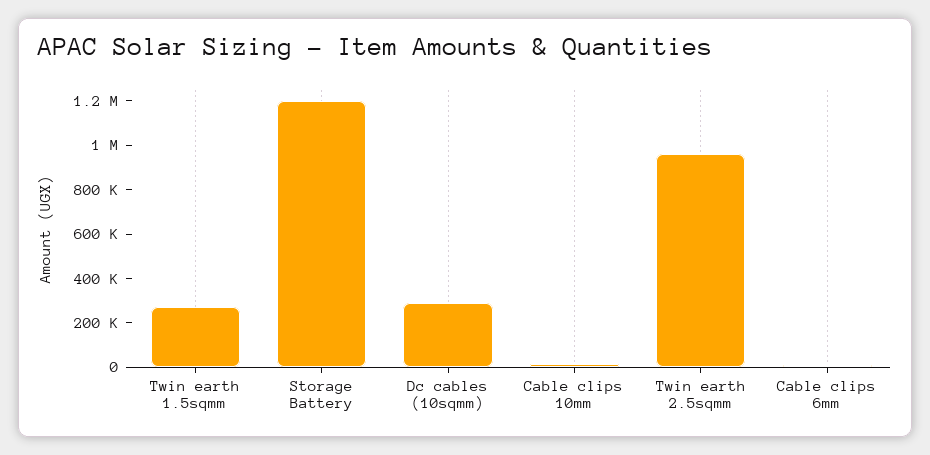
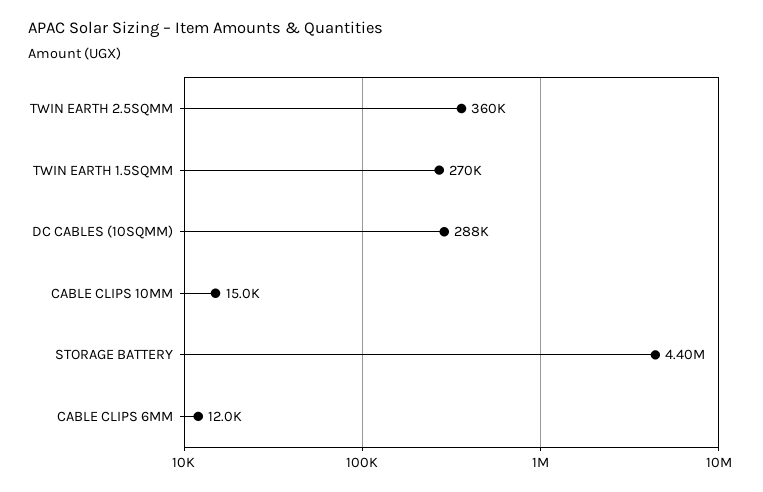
  {
    "Twin earth 1.5sqmm": 270000,
-   "Storage Battery": 1200000,
+   "Storage Battery": 4400000,
    "Dc cables (10sqmm)": 288000,
    "Cable clips 10mm": 15000,
-   "Twin earth 2.5sqmm": 950000,
+   "Twin earth 2.5sqmm": 360000,
    "Cable clips 6mm": 12000
  }

